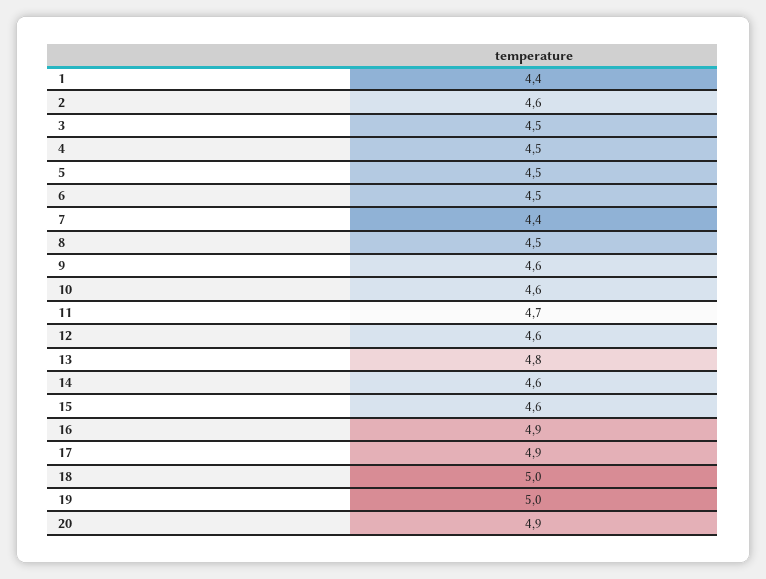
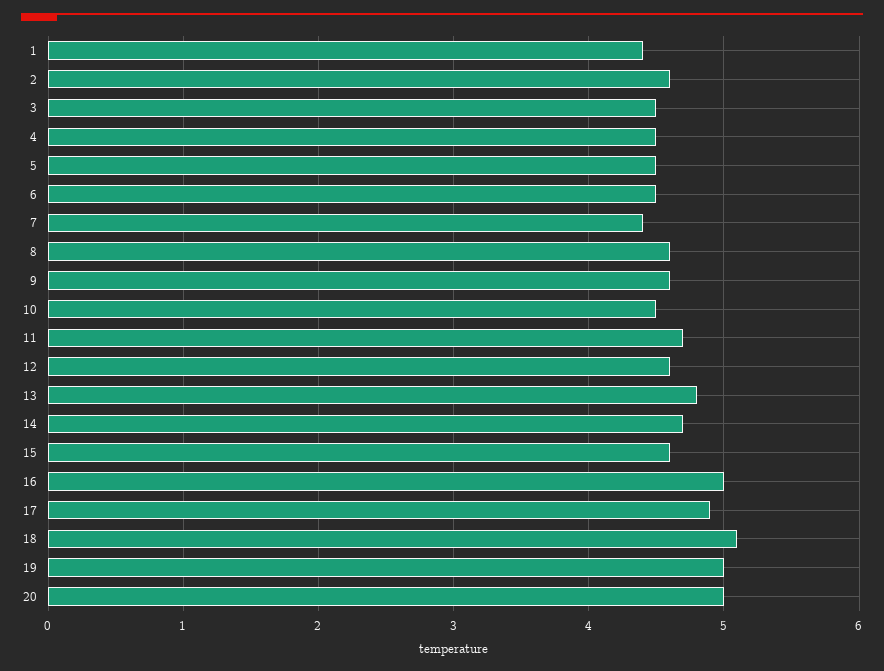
  {
    "1": 4.4,
    "2": 4.6,
    "3": 4.5,
    "4": 4.5,
    "5": 4.5,
    "6": 4.5,
    "7": 4.4,
-   "8": 4.5,
+   "8": 4.6,
    "9": 4.6,
-   "10": 4.6,
+   "10": 4.5,
    "11": 4.7,
    "12": 4.6,
    "13": 4.8,
-   "14": 4.6,
+   "14": 4.7,
    "15": 4.6,
-   "16": 4.9,
+   "16": 5,
    "17": 4.9,
-   "18": 5,
+   "18": 5.1,
    "19": 5,
-   "20": 4.9
+   "20": 5
  }

